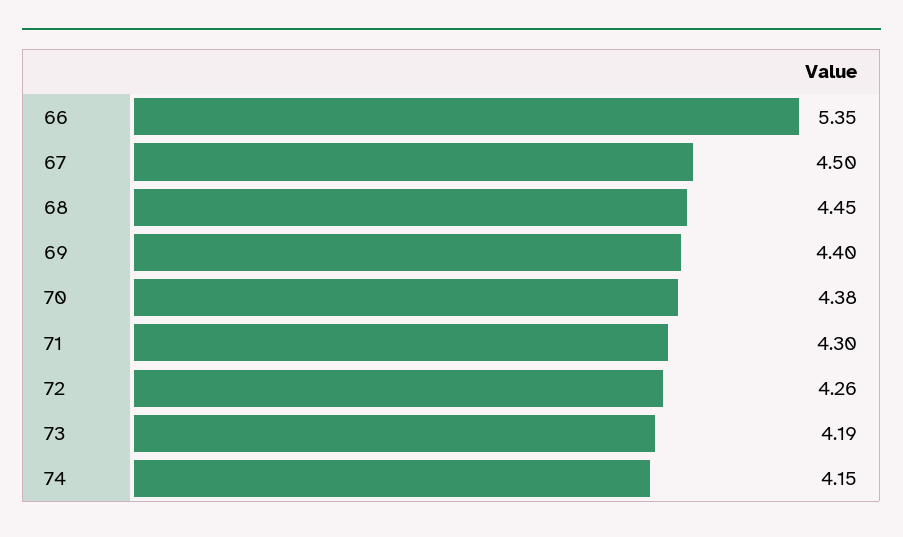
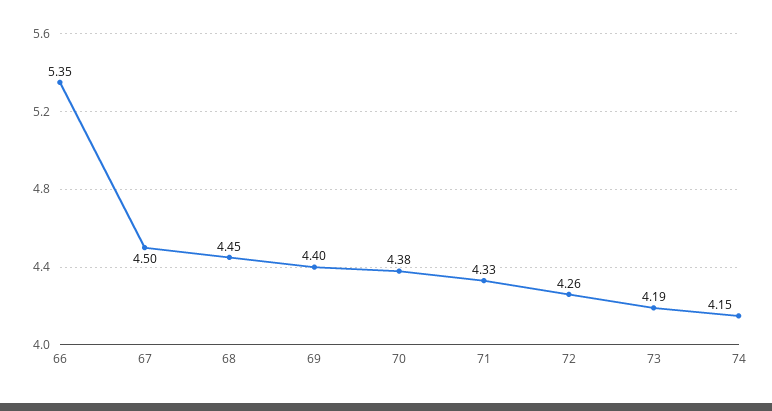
  {
    "66": 5.35,
    "67": 4.5,
    "68": 4.45,
    "69": 4.4,
    "70": 4.38,
-   "71": 4.3,
+   "71": 4.33,
    "72": 4.26,
    "73": 4.19,
    "74": 4.15
  }

